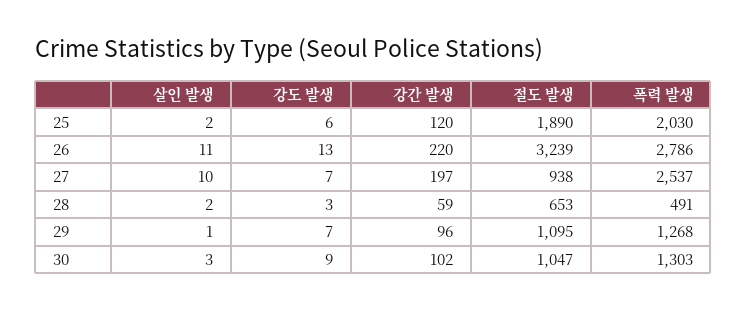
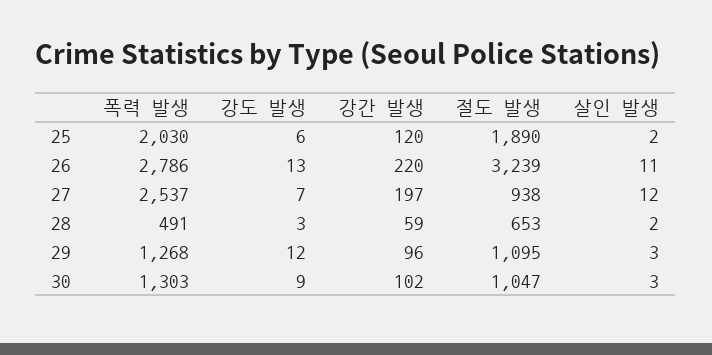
  {
    "살인 발생": {
      "25": 2,
      "26": 11,
-     "27": 10,
+     "27": 12,
      "28": 2,
-     "29": 1,
+     "29": 3,
      "30": 3
    },
    "강도 발생": {
      "25": 6,
      "26": 13,
      "27": 7,
      "28": 3,
-     "29": 7,
+     "29": 12,
      "30": 9
    },
    "강간 발생": {
      "25": 120,
      "26": 220,
      "27": 197,
      "28": 59,
      "29": 96,
      "30": 102
    },
    "절도 발생": {
      "25": 1890,
      "26": 3239,
      "27": 938,
      "28": 653,
      "29": 1095,
      "30": 1047
    },
    "폭력 발생": {
      "25": 2030,
      "26": 2786,
      "27": 2537,
      "28": 491,
      "29": 1268,
      "30": 1303
    }
  }

